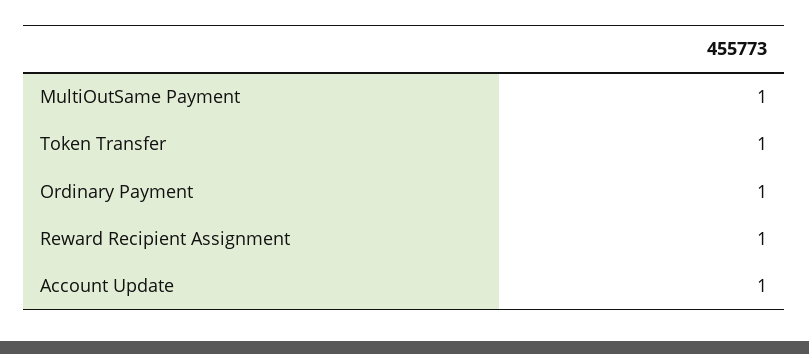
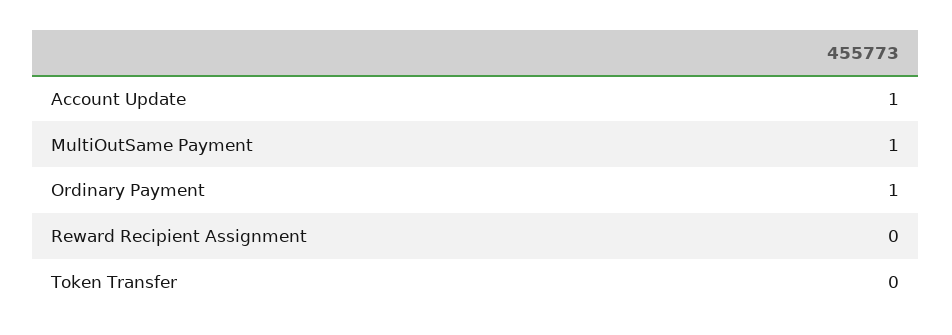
  {
    "MultiOutSame Payment": 1,
-   "Token Transfer": 1,
+   "Token Transfer": 0,
    "Ordinary Payment": 1,
-   "Reward Recipient Assignment": 1,
+   "Reward Recipient Assignment": 0,
    "Account Update": 1
  }

